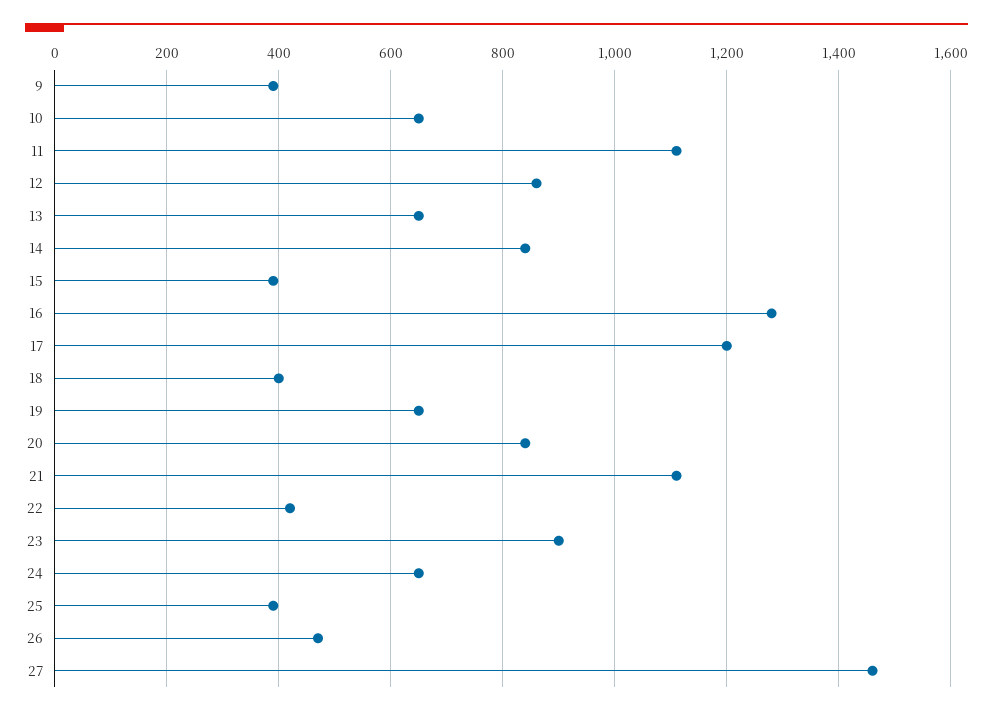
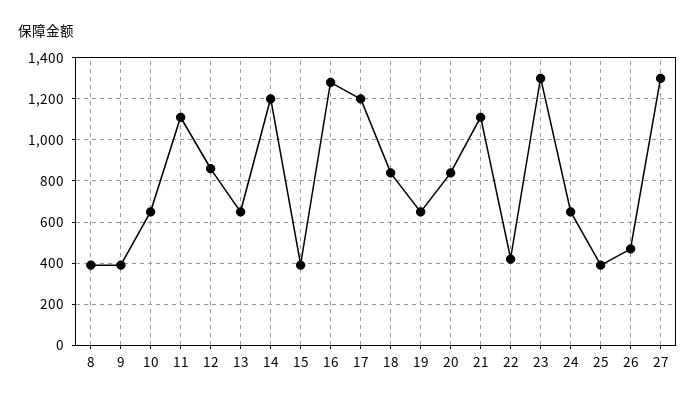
  {
    "9": 400,
    "10": 660,
    "11": 1120,
    "12": 860,
    "13": 660,
-   "14": 840,
+   "14": 1200,
    "15": 400,
    "16": 1280,
    "17": 1200,
-   "18": 400,
+   "18": 850,
    "19": 660,
    "20": 840,
    "21": 1120,
    "22": 420,
-   "23": 900,
+   "23": 1300,
    "24": 660,
    "25": 400,
    "26": 480,
-   "27": 1460
+   "27": 1300,
+   "8": 400
  }

